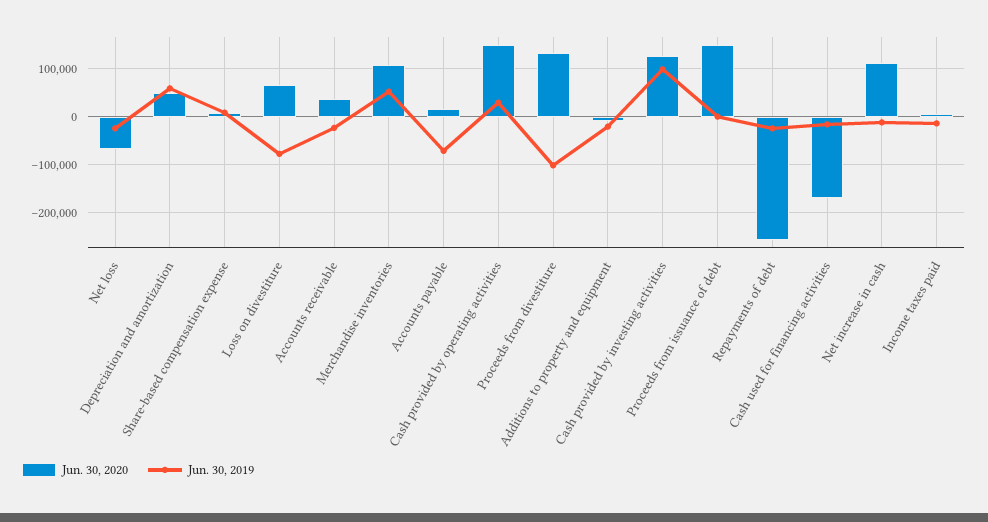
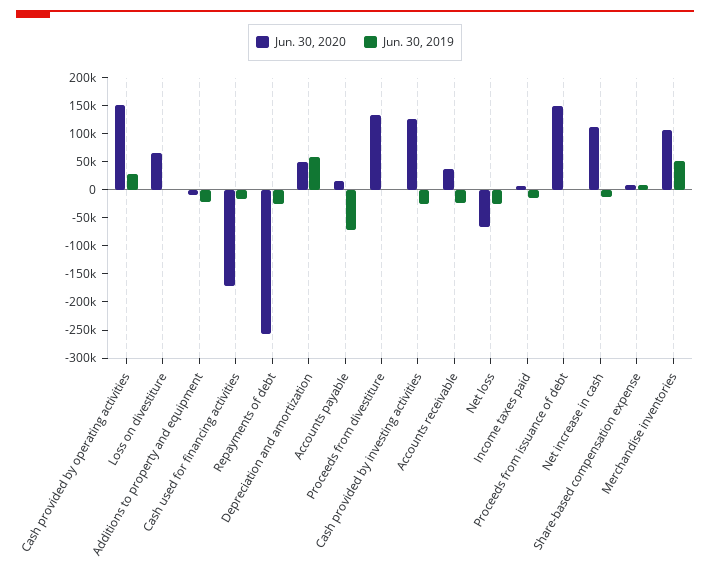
  {
    "Jun. 30, 2020": {
      "Net loss": -60000,
      "Depreciation and amortization": 40000,
      "Share-based compensation expense": 0,
      "Loss on divestiture": 60000,
      "Accounts receivable": 40000,
      "Merchandise inventories": 100000,
      "Accounts payable": 20000,
      "Cash provided by operating activities": 160000,
      "Proceeds from divestiture": 140000,
      "Additions to property and equipment": 0,
      "Cash provided by investing activities": 120000,
      "Proceeds from issuance of debt": 160000,
      "Repayments of debt": -260000,
      "Cash used for financing activities": -180000,
      "Net increase in cash": 120000,
      "Income taxes paid": 0
    },
    "Jun. 30, 2019": {
      "Net loss": -20000,
      "Depreciation and amortization": 60000,
      "Share-based compensation expense": 0,
-     "Loss on divestiture": -80000,
+     "Loss on divestiture": 0,
      "Accounts receivable": -20000,
      "Merchandise inventories": 60000,
      "Accounts payable": -80000,
      "Cash provided by operating activities": 20000,
-     "Proceeds from divestiture": -100000,
+     "Proceeds from divestiture": 0,
      "Additions to property and equipment": -20000,
-     "Cash provided by investing activities": 100000,
+     "Cash provided by investing activities": -25000,
      "Proceeds from issuance of debt": 0,
      "Repayments of debt": -20000,
      "Cash used for financing activities": -20000,
      "Net increase in cash": -20000,
      "Income taxes paid": -20000
    }
  }

